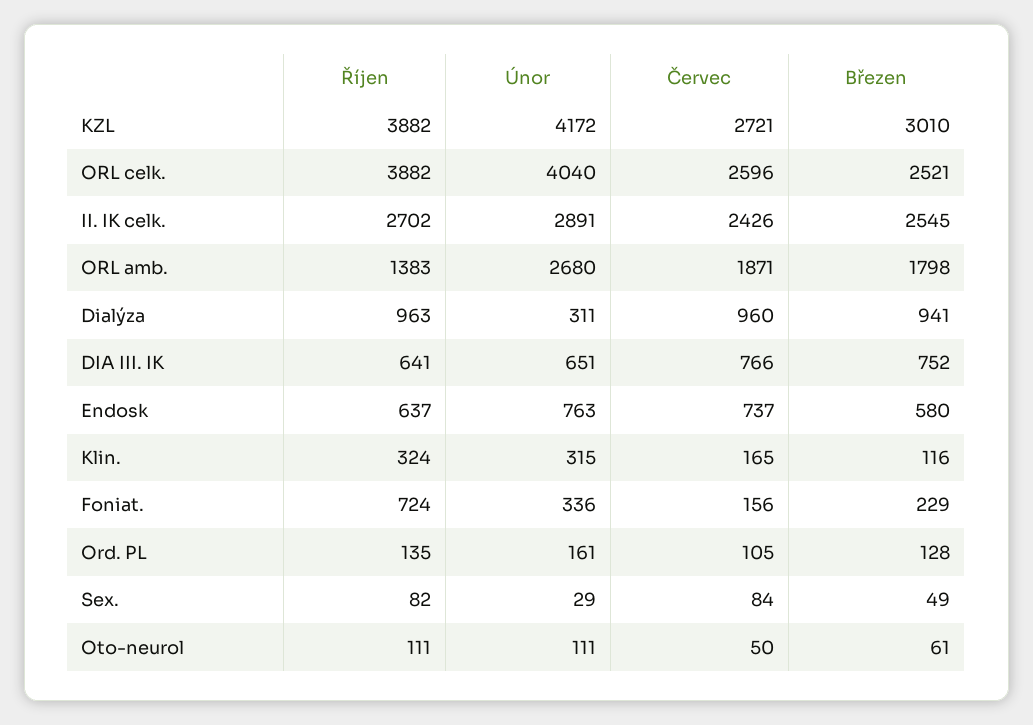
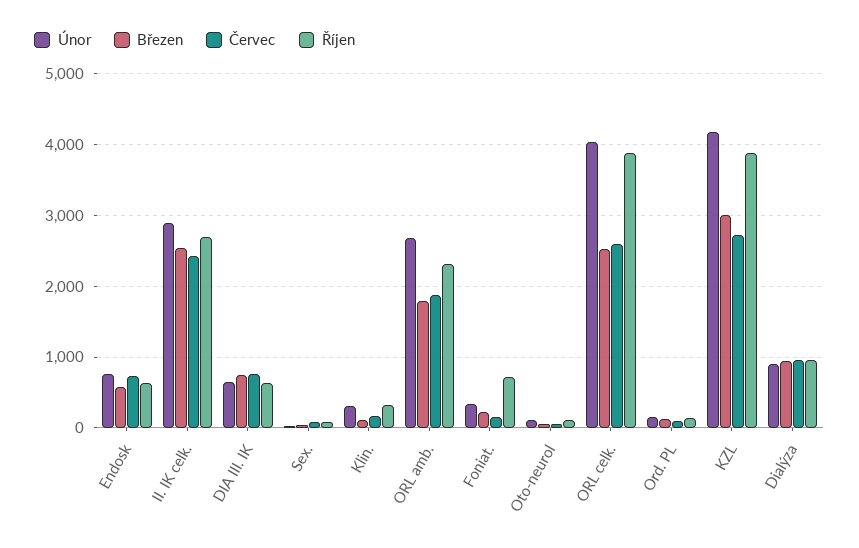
  {
    "Říjen": {
      "KZL": 3882,
      "ORL celk.": 3882,
      "II. IK celk.": 2702,
-     "ORL amb.": 1383,
+     "ORL amb.": 2300,
      "Dialýza": 963,
      "DIA III. IK": 641,
      "Endosk": 637,
      "Klin.": 324,
      "Foniat.": 724,
      "Ord. PL": 135,
      "Sex.": 82,
      "Oto-neurol": 111
    },
    "Únor": {
      "KZL": 4172,
      "ORL celk.": 4040,
      "II. IK celk.": 2891,
      "ORL amb.": 2680,
-     "Dialýza": 311,
+     "Dialýza": 900,
      "DIA III. IK": 651,
      "Endosk": 763,
      "Klin.": 315,
      "Foniat.": 336,
      "Ord. PL": 161,
      "Sex.": 29,
      "Oto-neurol": 111
    },
    "Červec": {
      "KZL": 2721,
      "ORL celk.": 2596,
      "II. IK celk.": 2426,
      "ORL amb.": 1871,
      "Dialýza": 960,
      "DIA III. IK": 766,
      "Endosk": 737,
      "Klin.": 165,
      "Foniat.": 156,
      "Ord. PL": 105,
      "Sex.": 84,
      "Oto-neurol": 50
    },
    "Březen": {
      "KZL": 3010,
      "ORL celk.": 2521,
      "II. IK celk.": 2545,
      "ORL amb.": 1798,
      "Dialýza": 941,
      "DIA III. IK": 752,
      "Endosk": 580,
      "Klin.": 116,
      "Foniat.": 229,
      "Ord. PL": 128,
      "Sex.": 49,
      "Oto-neurol": 61
    }
  }

